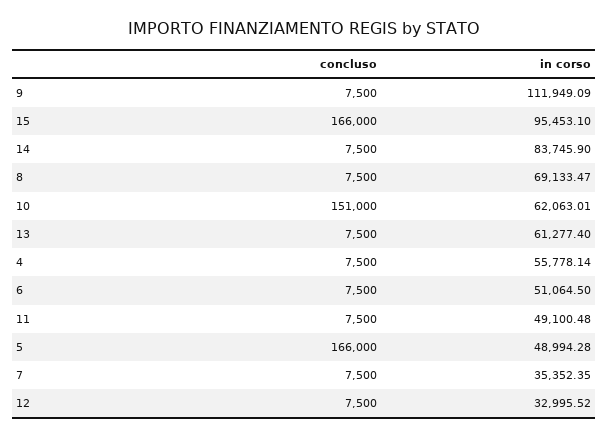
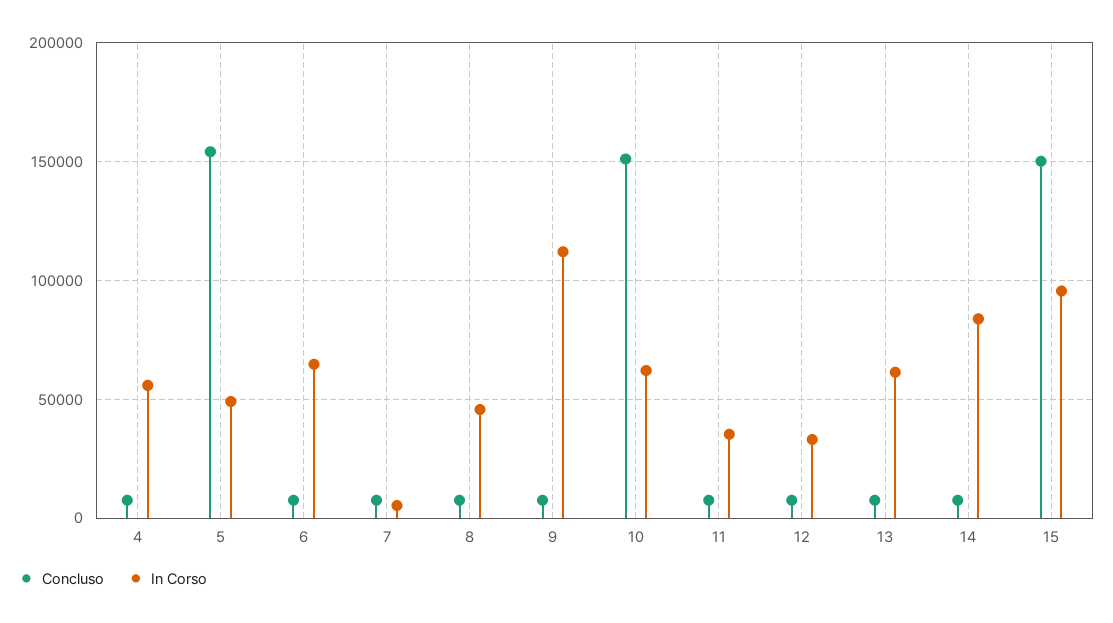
  {
    "concluso": {
      "9": 7500,
-     "15": 166000,
+     "15": 150000,
      "14": 7500,
      "8": 7500,
      "10": 151000,
      "13": 7500,
      "4": 7500,
      "6": 7500,
      "11": 7500,
-     "5": 166000,
+     "5": 155000,
      "7": 7500,
      "12": 7500
    },
    "in corso": {
      "9": 111949.09,
      "15": 95453.1,
      "14": 83745.9,
-     "8": 69133.47,
+     "8": 45000,
      "10": 62063.01,
      "13": 61277.4,
      "4": 55778.14,
-     "6": 51064.5,
+     "6": 65000,
-     "11": 49100.48,
+     "11": 35000,
      "5": 48994.28,
-     "7": 35352.35,
+     "7": 5000,
      "12": 32995.52
    }
  }

